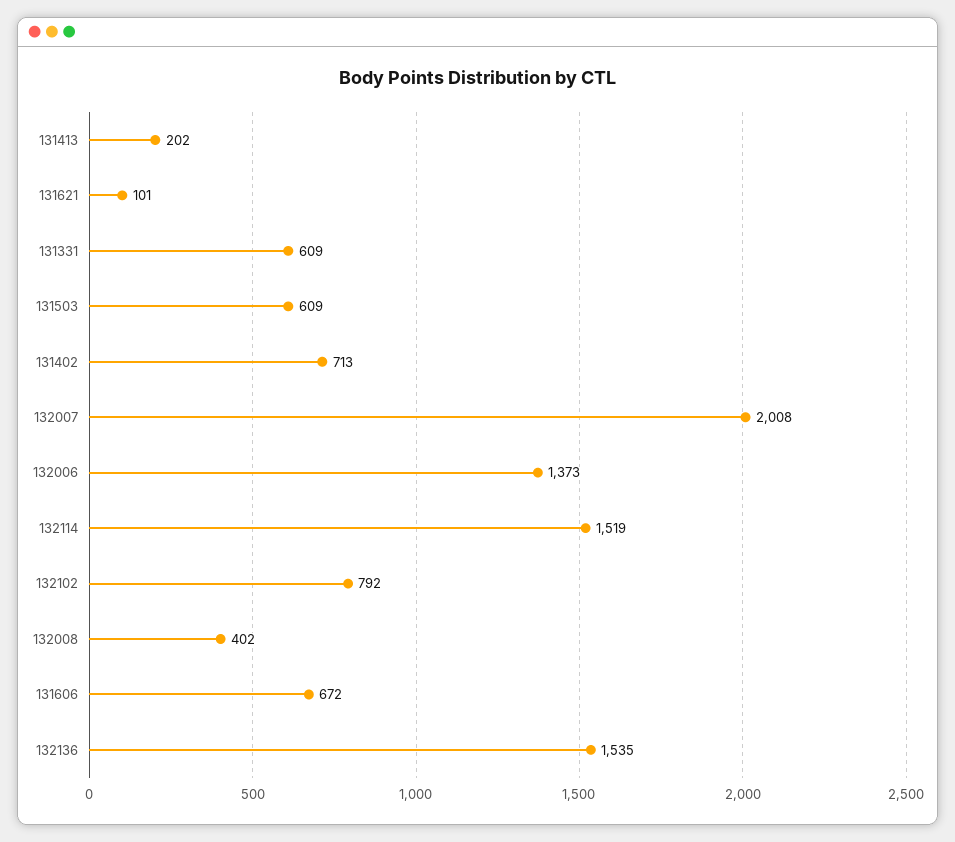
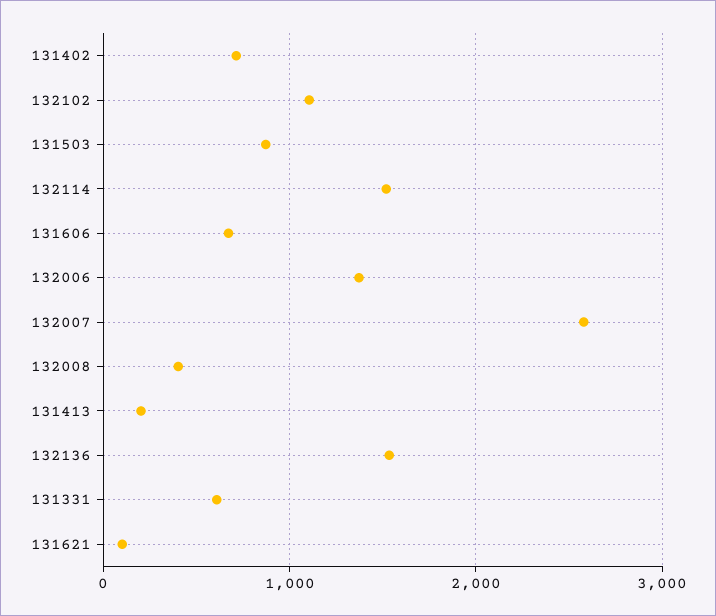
  {
    "131413": 202,
    "131621": 101,
    "131331": 609,
-   "131503": 609,
+   "131503": 900,
    "131402": 713,
-   "132007": 2008,
+   "132007": 2600,
    "132006": 1373,
    "132114": 1519,
-   "132102": 792,
+   "132102": 1100,
    "132008": 402,
    "131606": 672,
    "132136": 1535
  }

